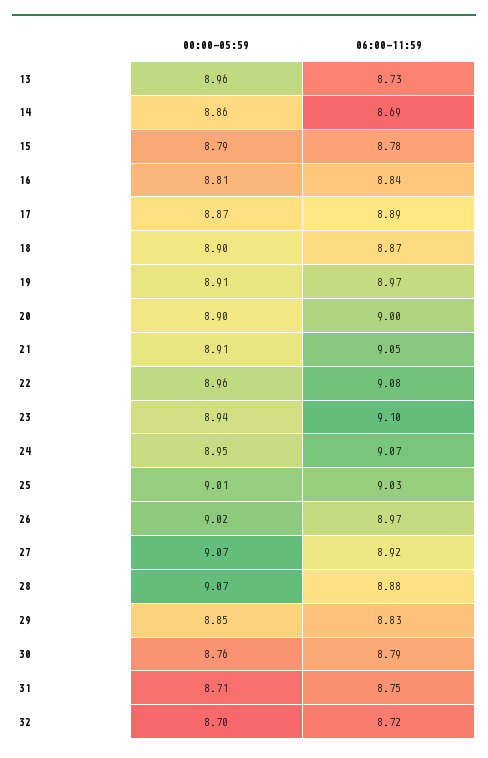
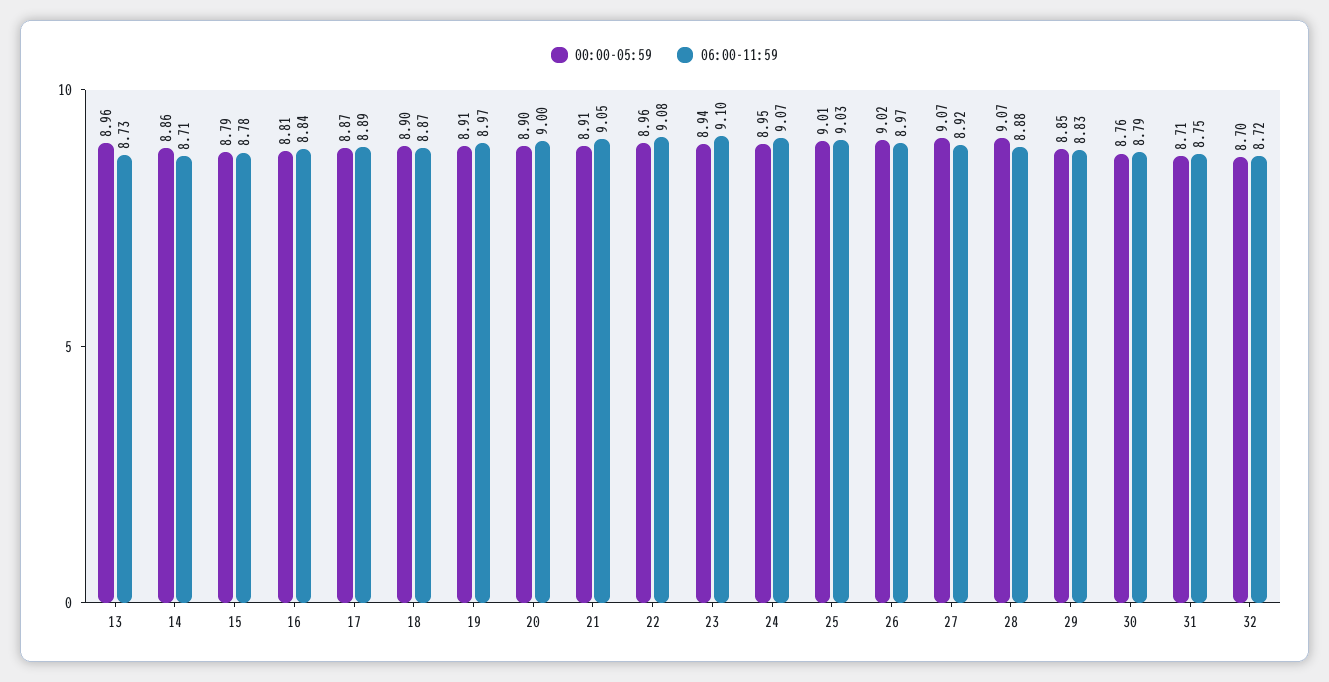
  {
    "00:00-05:59": {
      "13": 8.96,
      "14": 8.86,
      "15": 8.79,
      "16": 8.81,
      "17": 8.87,
      "18": 8.9,
      "19": 8.91,
      "20": 8.9,
      "21": 8.91,
      "22": 8.96,
      "23": 8.94,
      "24": 8.95,
      "25": 9.01,
      "26": 9.02,
      "27": 9.07,
      "28": 9.07,
      "29": 8.85,
      "30": 8.76,
      "31": 8.71,
      "32": 8.7
    },
    "06:00-11:59": {
      "13": 8.73,
-     "14": 8.69,
+     "14": 8.71,
      "15": 8.78,
      "16": 8.84,
      "17": 8.89,
      "18": 8.87,
      "19": 8.97,
      "20": 9,
      "21": 9.05,
      "22": 9.08,
      "23": 9.1,
      "24": 9.07,
      "25": 9.03,
      "26": 8.97,
      "27": 8.92,
      "28": 8.88,
      "29": 8.83,
      "30": 8.79,
      "31": 8.75,
      "32": 8.72
    }
  }

